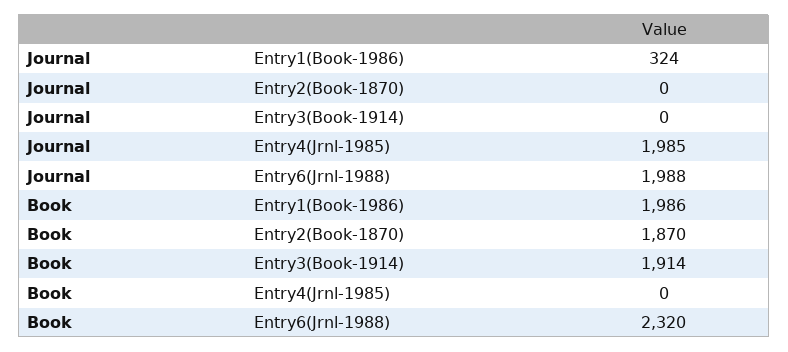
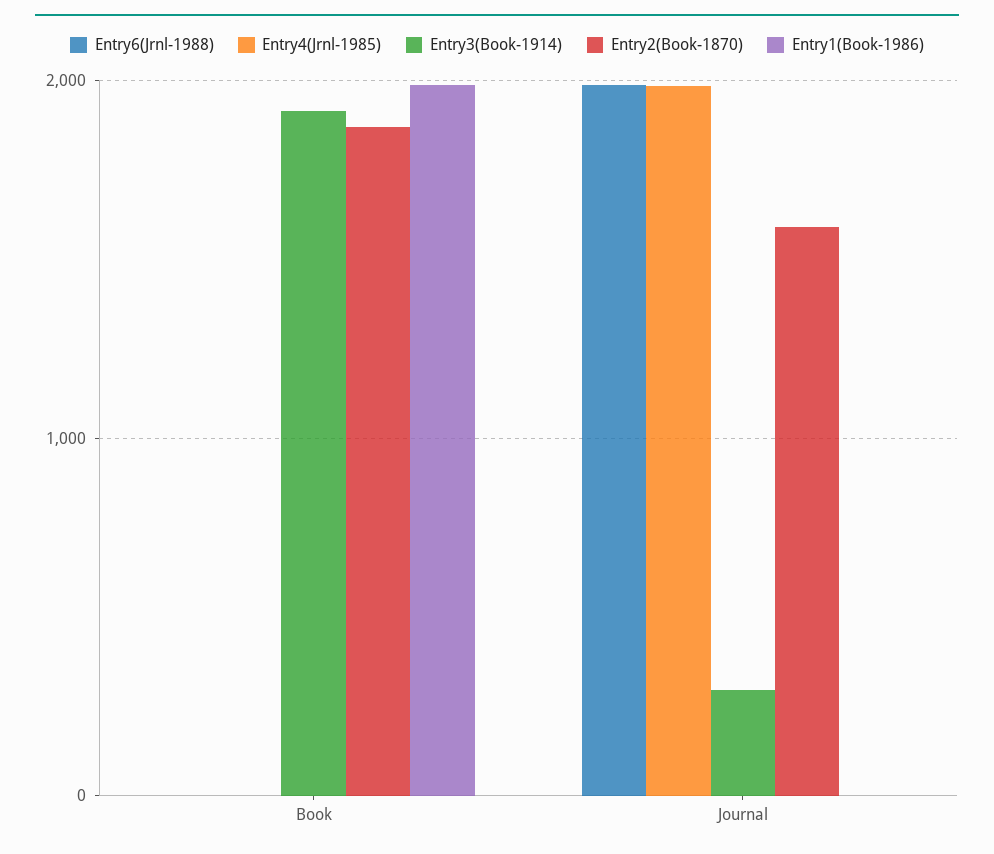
  {
    "Entry1(Book-1986)": {
-     "Journal": 324,
+     "Journal": 0,
      "Book": 1986
    },
    "Entry2(Book-1870)": {
-     "Journal": 0,
+     "Journal": 1600,
      "Book": 1870
    },
    "Entry3(Book-1914)": {
-     "Journal": 0,
+     "Journal": 300,
      "Book": 1914
    },
    "Entry4(Jrnl-1985)": {
      "Journal": 1985,
      "Book": 0
    },
    "Entry6(Jrnl-1988)": {
      "Journal": 1988,
-     "Book": 2320
+     "Book": 0
    }
  }

